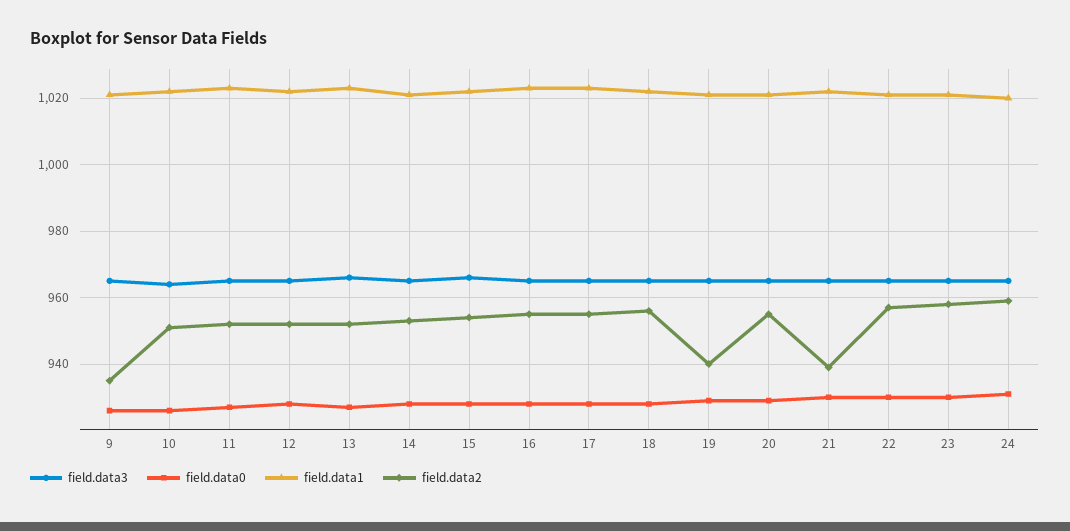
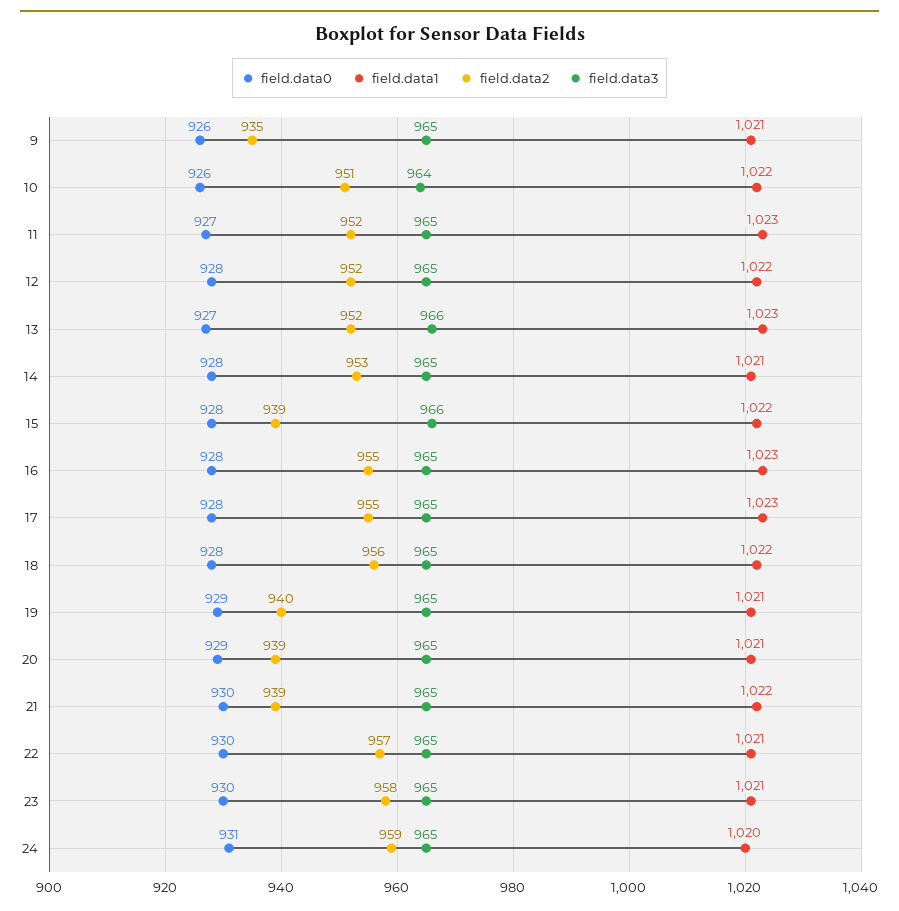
  {
    "field.data3": {
      "9": 965,
      "10": 964,
      "11": 965,
      "12": 965,
      "13": 966,
      "14": 965,
      "15": 966,
      "16": 965,
      "17": 965,
      "18": 965,
      "19": 965,
      "20": 965,
      "21": 965,
      "22": 965,
      "23": 965,
      "24": 965
    },
    "field.data0": {
      "9": 926,
      "10": 926,
      "11": 927,
      "12": 928,
      "13": 927,
      "14": 928,
      "15": 928,
      "16": 928,
      "17": 928,
      "18": 928,
      "19": 929,
      "20": 929,
      "21": 930,
      "22": 930,
      "23": 930,
      "24": 931
    },
    "field.data1": {
      "9": 1021,
      "10": 1022,
      "11": 1023,
      "12": 1022,
      "13": 1023,
      "14": 1021,
      "15": 1022,
      "16": 1023,
      "17": 1023,
      "18": 1022,
      "19": 1021,
      "20": 1021,
      "21": 1022,
      "22": 1021,
      "23": 1021,
      "24": 1020
    },
    "field.data2": {
      "9": 935,
      "10": 951,
      "11": 952,
      "12": 952,
      "13": 952,
      "14": 953,
-     "15": 955,
+     "15": 939,
      "16": 955,
      "17": 955,
      "18": 956,
      "19": 940,
-     "20": 955,
+     "20": 939,
      "21": 939,
      "22": 957,
      "23": 958,
      "24": 959
    }
  }

